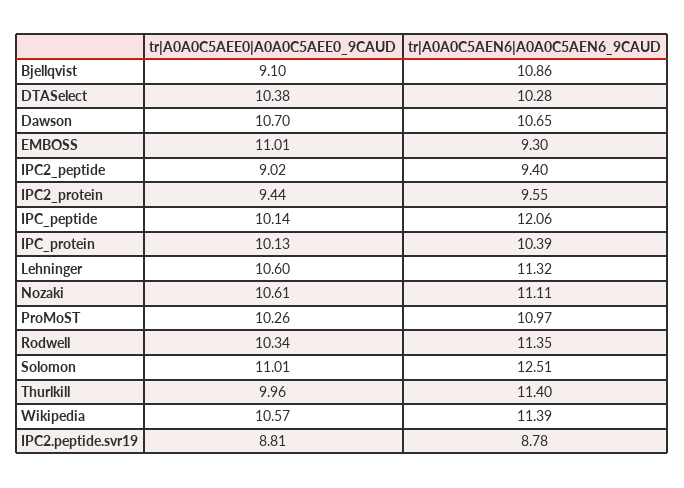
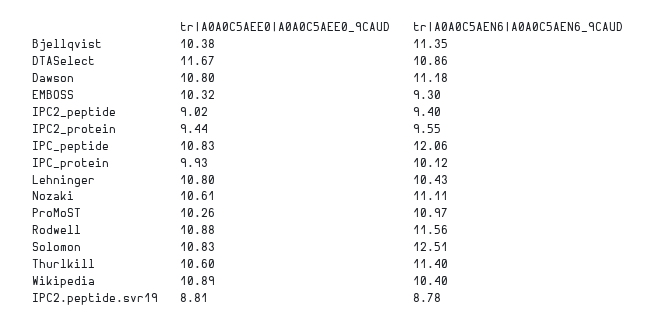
  {
    "tr|A0A0C5AEE0|A0A0C5AEE0_9CAUD": {
-     "Bjellqvist": 9.1,
+     "Bjellqvist": 10.38,
-     "DTASelect": 10.38,
+     "DTASelect": 11.67,
-     "Dawson": 10.7,
+     "Dawson": 10.8,
-     "EMBOSS": 11.01,
+     "EMBOSS": 10.32,
      "IPC2_peptide": 9.02,
      "IPC2_protein": 9.44,
-     "IPC_peptide": 10.14,
+     "IPC_peptide": 10.83,
-     "IPC_protein": 10.13,
+     "IPC_protein": 9.93,
-     "Lehninger": 10.6,
+     "Lehninger": 10.8,
      "Nozaki": 10.61,
      "ProMoST": 10.26,
-     "Rodwell": 10.34,
+     "Rodwell": 10.88,
-     "Solomon": 11.01,
+     "Solomon": 10.83,
-     "Thurlkill": 9.96,
+     "Thurlkill": 10.6,
-     "Wikipedia": 10.57,
+     "Wikipedia": 10.89,
      "IPC2.peptide.svr19": 8.81
    },
    "tr|A0A0C5AEN6|A0A0C5AEN6_9CAUD": {
-     "Bjellqvist": 10.86,
+     "Bjellqvist": 11.35,
-     "DTASelect": 10.28,
+     "DTASelect": 10.86,
-     "Dawson": 10.65,
+     "Dawson": 11.18,
      "EMBOSS": 9.3,
      "IPC2_peptide": 9.4,
      "IPC2_protein": 9.55,
      "IPC_peptide": 12.06,
-     "IPC_protein": 10.39,
+     "IPC_protein": 10.12,
-     "Lehninger": 11.32,
+     "Lehninger": 10.43,
      "Nozaki": 11.11,
      "ProMoST": 10.97,
-     "Rodwell": 11.35,
+     "Rodwell": 11.56,
      "Solomon": 12.51,
      "Thurlkill": 11.4,
-     "Wikipedia": 11.39,
+     "Wikipedia": 10.4,
      "IPC2.peptide.svr19": 8.78
    }
  }

